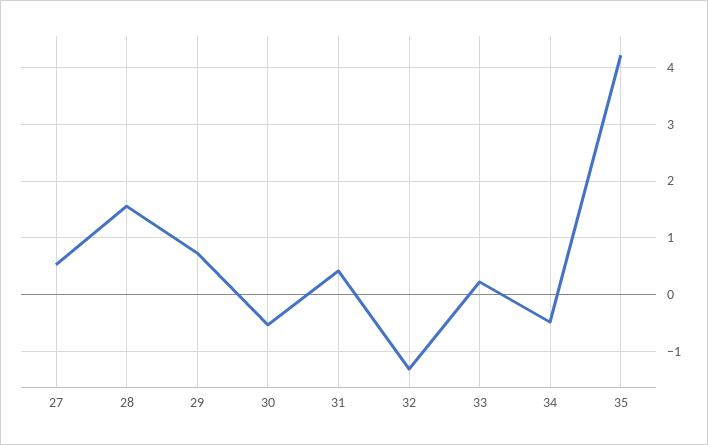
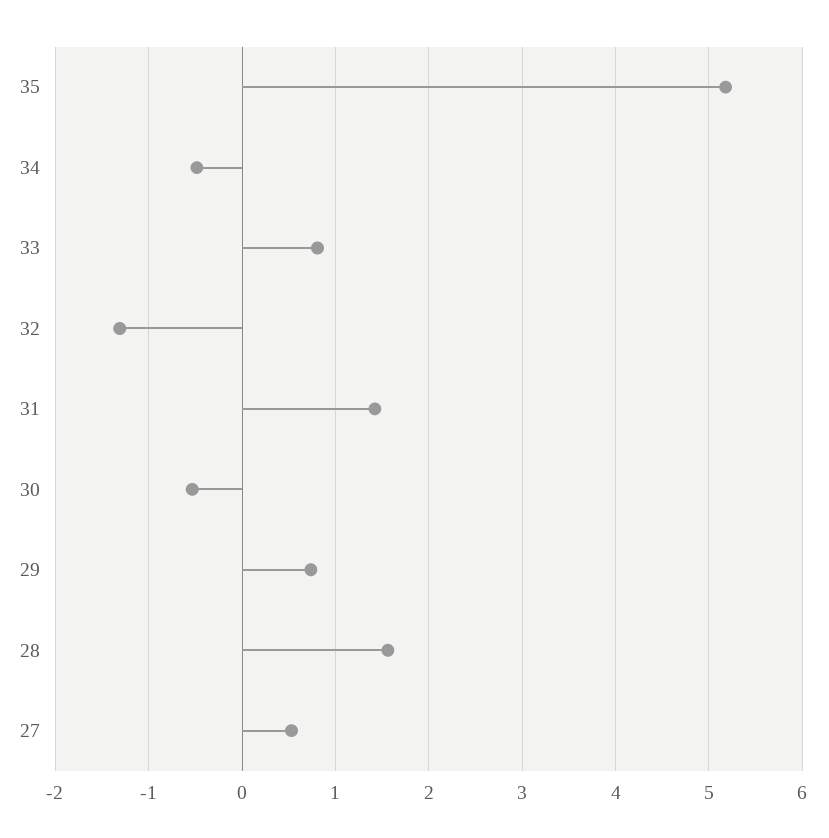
  {
    "27": 0.5,
    "28": 1.6,
    "29": 0.7,
    "30": -0.5,
-   "31": 0.4,
+   "31": 1.4,
    "32": -1.3,
-   "33": 0.2,
+   "33": 0.8,
    "34": -0.5,
-   "35": 4.2
+   "35": 5.2
  }

